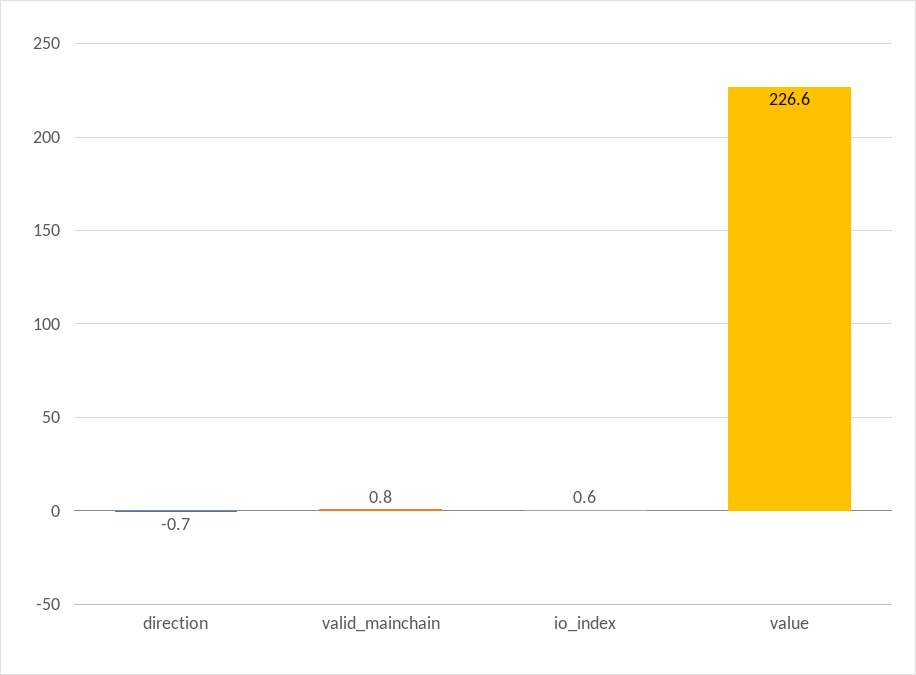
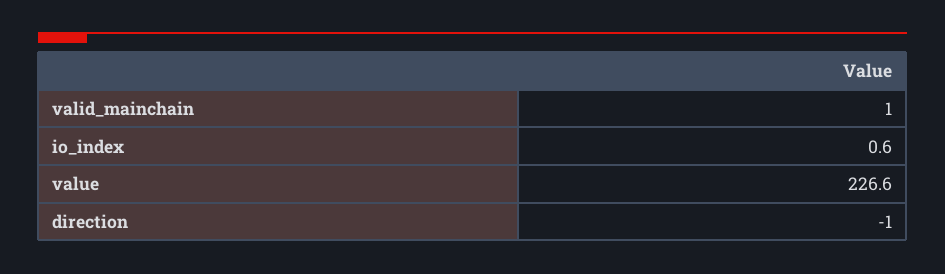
  {
-   "direction": -0.7,
+   "direction": -1,
-   "valid_mainchain": 0.8,
+   "valid_mainchain": 1,
    "io_index": 0.6,
    "value": 226.6
  }

